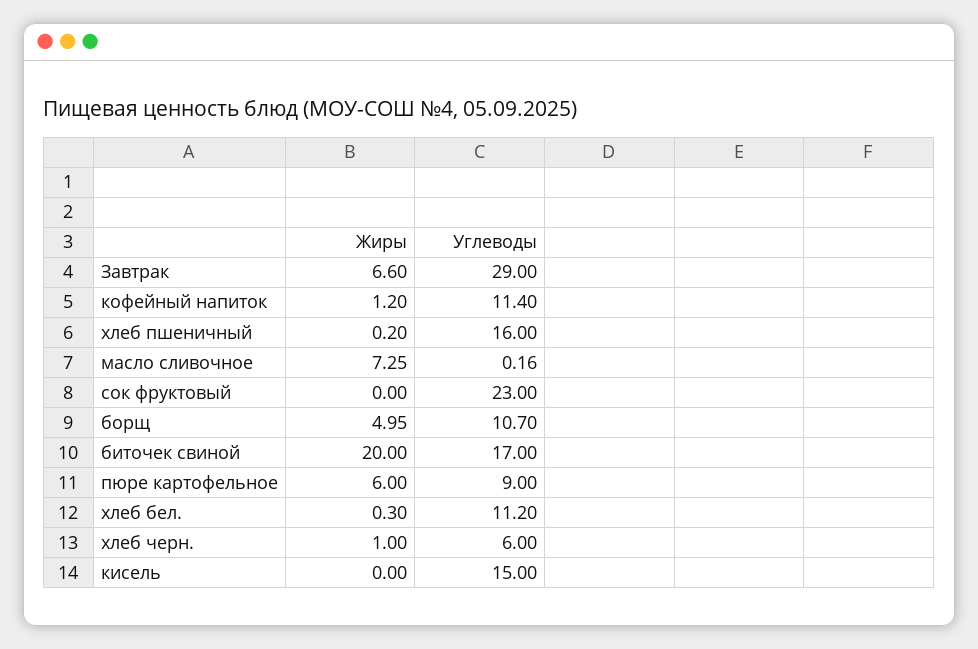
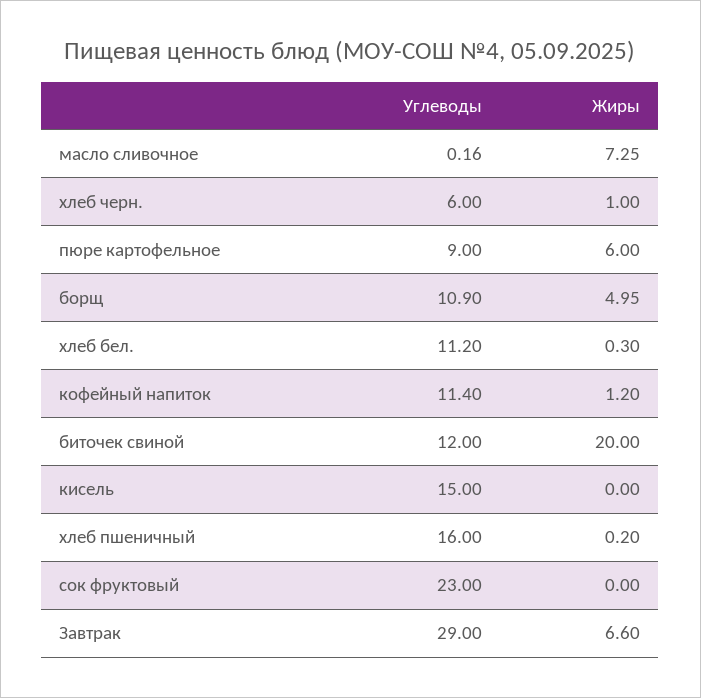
  {
    "Жиры": {
      "Завтрак": 6.6,
      "кофейный напиток": 1.2,
      "хлеб пшеничный": 0.2,
      "масло сливочное": 7.25,
      "сок фруктовый": 0,
      "борщ": 4.95,
      "биточек свиной": 20,
      "пюре картофельное": 6,
      "хлеб бел.": 0.3,
      "хлеб черн.": 1,
      "кисель": 0
    },
    "Углеводы": {
      "Завтрак": 29,
      "кофейный напиток": 11.4,
      "хлеб пшеничный": 16,
      "масло сливочное": 0.16,
      "сок фруктовый": 23,
-     "борщ": 10.7,
+     "борщ": 10.9,
-     "биточек свиной": 17,
+     "биточек свиной": 12,
      "пюре картофельное": 9,
      "хлеб бел.": 11.2,
      "хлеб черн.": 6,
      "кисель": 15
    }
  }

